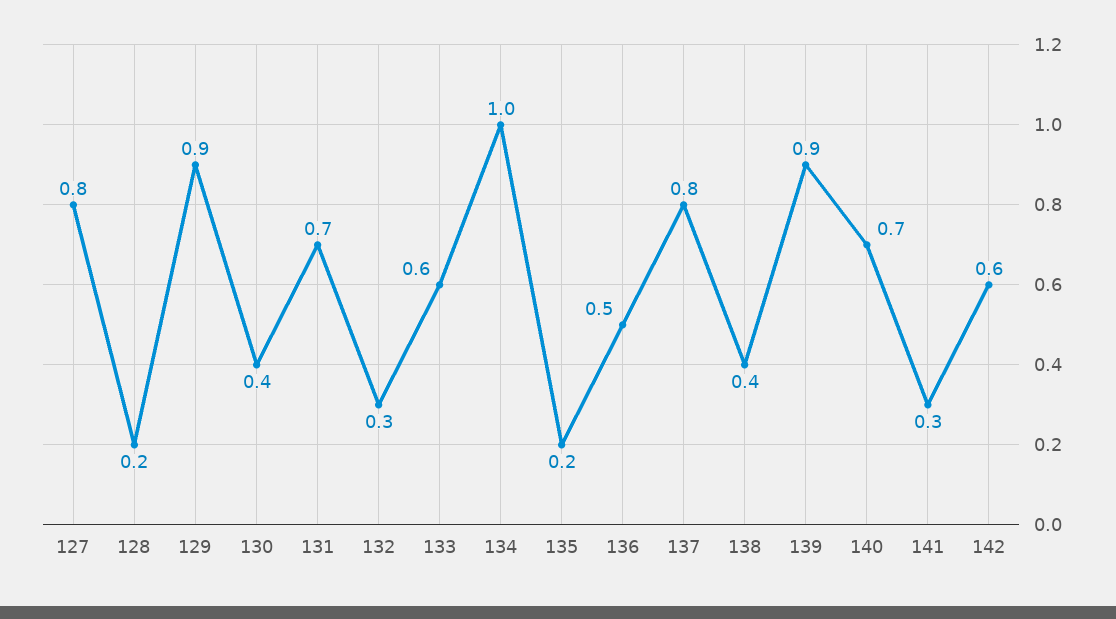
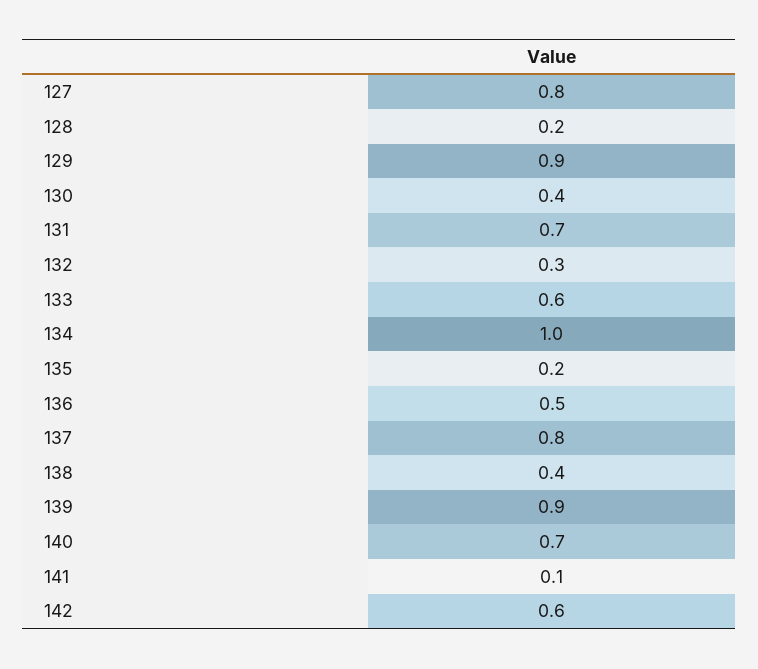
  {
    "127": 0.8,
    "128": 0.2,
    "129": 0.9,
    "130": 0.4,
    "131": 0.7,
    "132": 0.3,
    "133": 0.6,
    "134": 1,
    "135": 0.2,
    "136": 0.5,
    "137": 0.8,
    "138": 0.4,
    "139": 0.9,
    "140": 0.7,
-   "141": 0.3,
+   "141": 0.1,
    "142": 0.6
  }

